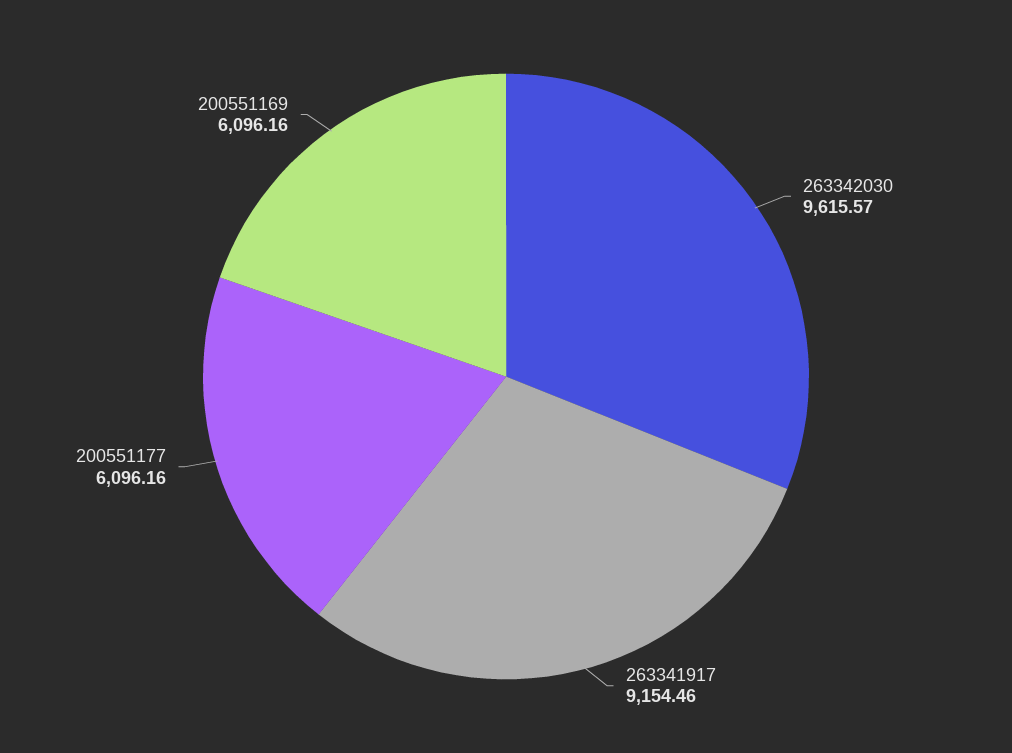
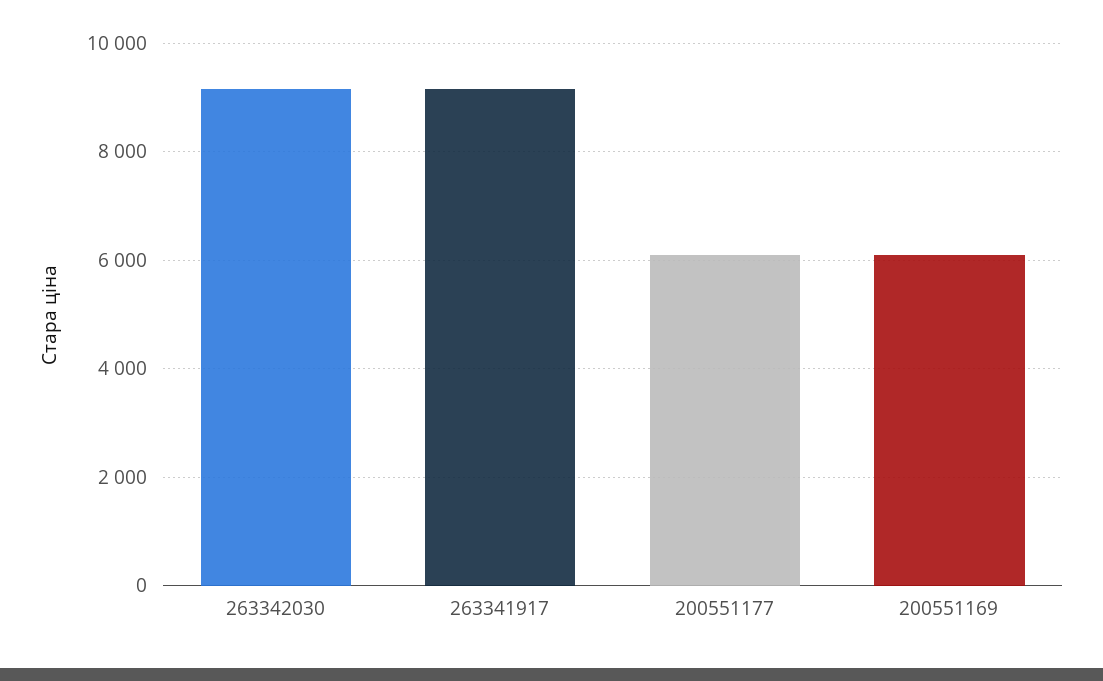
  {
-   "263342030": 9615.57,
+   "263342030": 9200,
    "263341917": 9154.46,
    "200551177": 6096.16,
    "200551169": 6096.16
  }

